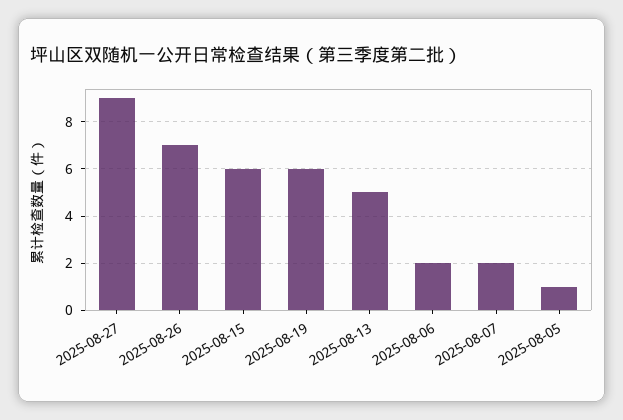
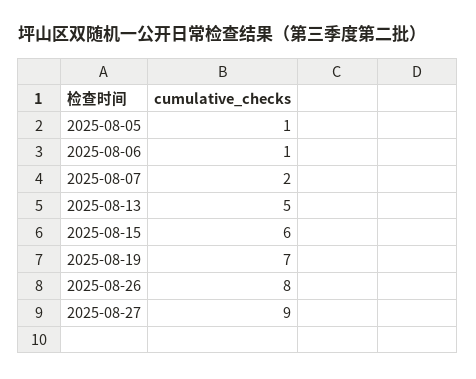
  {
    "2025-08-27": 9,
-   "2025-08-26": 7,
+   "2025-08-26": 8,
    "2025-08-15": 6,
-   "2025-08-19": 6,
+   "2025-08-19": 7,
    "2025-08-13": 5,
-   "2025-08-06": 2,
+   "2025-08-06": 1,
    "2025-08-07": 2,
    "2025-08-05": 1
  }

